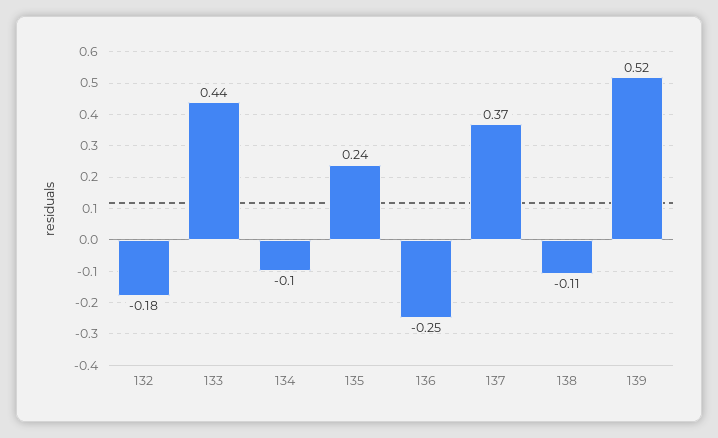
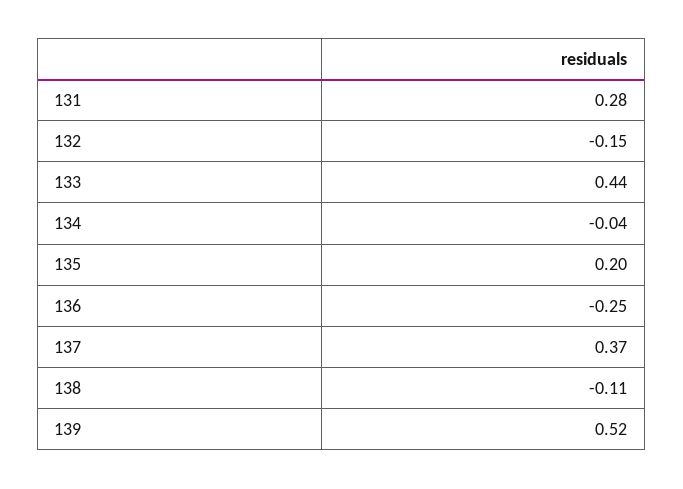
  {
-   "132": -0.18,
+   "132": -0.15,
    "133": 0.44,
-   "134": -0.1,
+   "134": -0.04,
-   "135": 0.24,
+   "135": 0.2,
    "136": -0.25,
    "137": 0.37,
    "138": -0.11,
-   "139": 0.52
+   "139": 0.52,
+   "131": 0.28
  }

